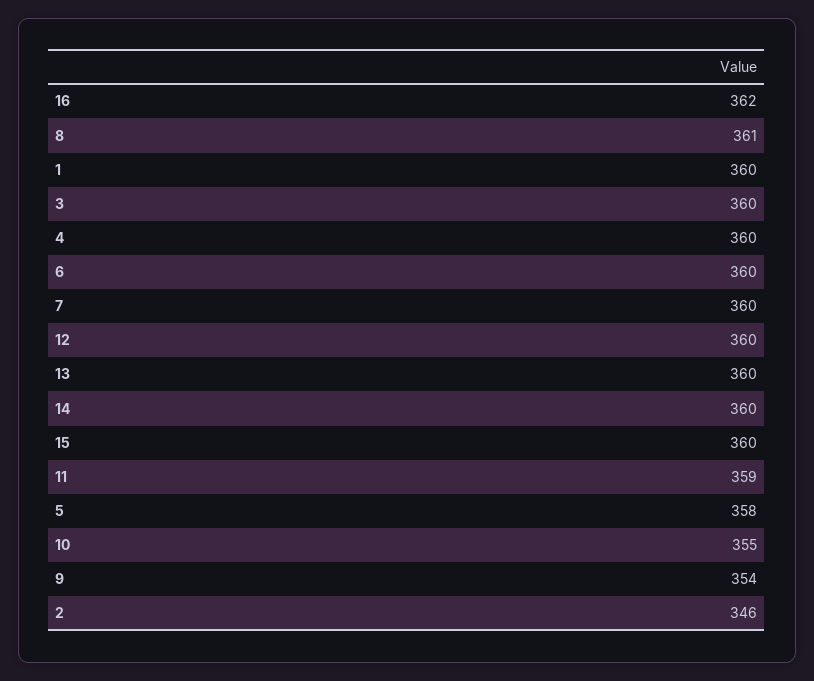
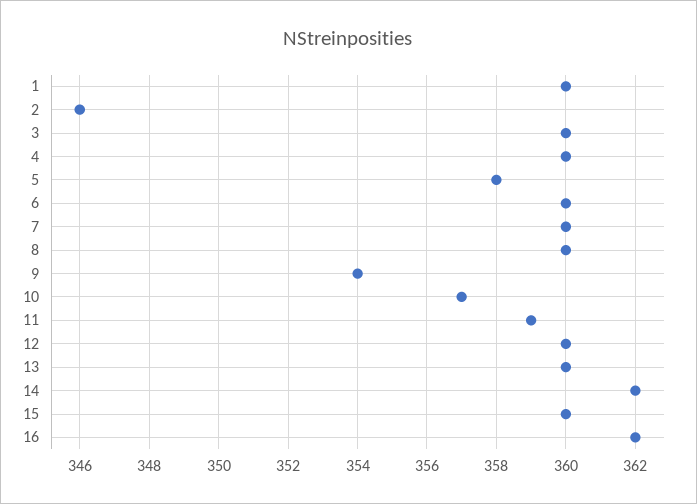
  {
    "16": 362,
-   "8": 361,
+   "8": 360,
    "1": 360,
    "3": 360,
    "4": 360,
    "6": 360,
    "7": 360,
    "12": 360,
    "13": 360,
-   "14": 360,
+   "14": 362,
    "15": 360,
    "11": 359,
    "5": 358,
-   "10": 355,
+   "10": 357,
    "9": 354,
    "2": 346
  }

